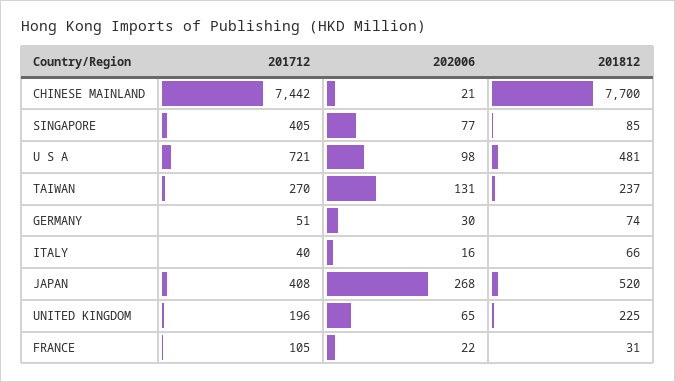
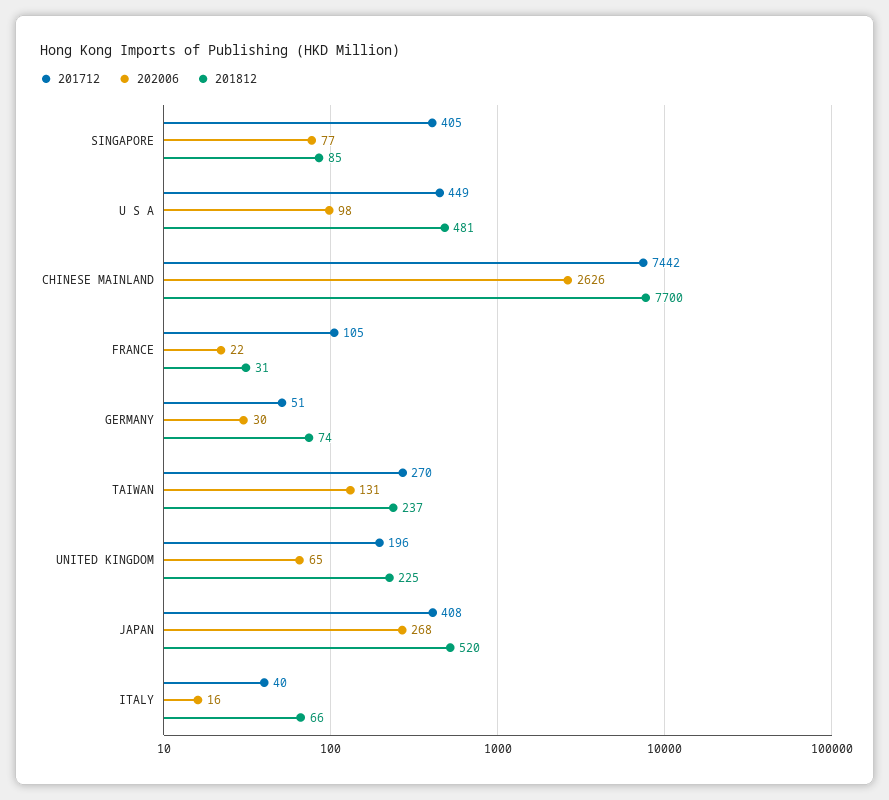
  {
    "201712": {
      "CHINESE MAINLAND": 7442,
      "SINGAPORE": 405,
-     "U S A": 721,
+     "U S A": 449,
      "TAIWAN": 270,
      "GERMANY": 51,
      "ITALY": 40,
      "JAPAN": 408,
      "UNITED KINGDOM": 196,
      "FRANCE": 105
    },
    "202006": {
-     "CHINESE MAINLAND": 21,
+     "CHINESE MAINLAND": 2626,
      "SINGAPORE": 77,
      "U S A": 98,
      "TAIWAN": 131,
      "GERMANY": 30,
      "ITALY": 16,
      "JAPAN": 268,
      "UNITED KINGDOM": 65,
      "FRANCE": 22
    },
    "201812": {
      "CHINESE MAINLAND": 7700,
      "SINGAPORE": 85,
      "U S A": 481,
      "TAIWAN": 237,
      "GERMANY": 74,
      "ITALY": 66,
      "JAPAN": 520,
      "UNITED KINGDOM": 225,
      "FRANCE": 31
    }
  }

